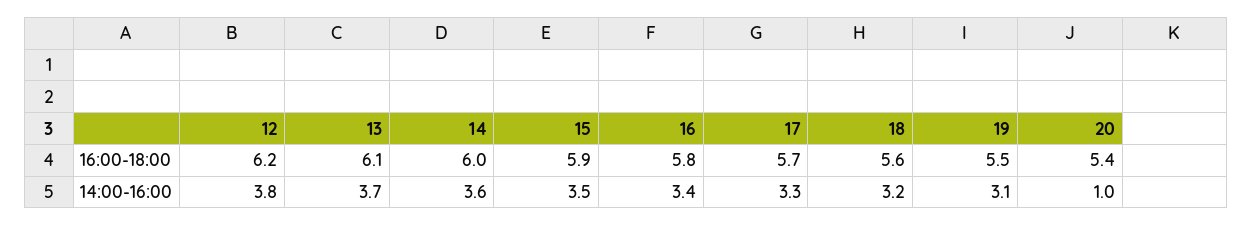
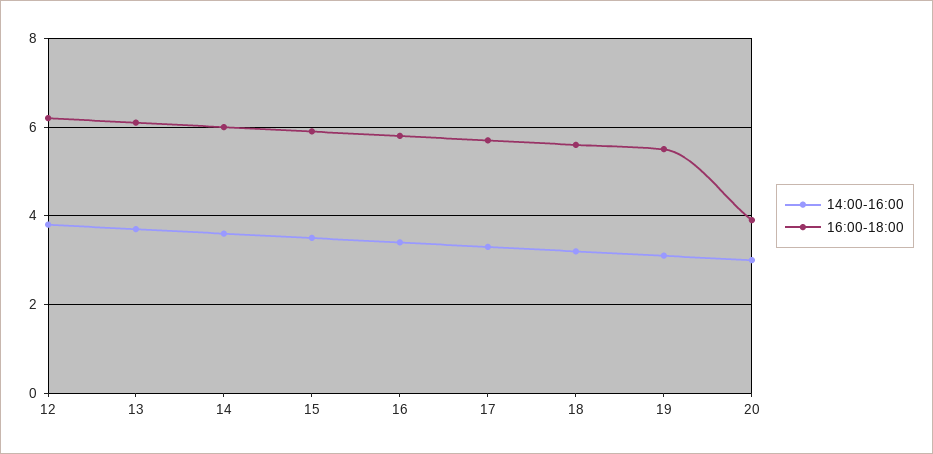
  {
    "16:00-18:00": {
      "12": 6.2,
      "13": 6.1,
      "14": 6,
      "15": 5.9,
      "16": 5.8,
      "17": 5.7,
      "18": 5.6,
      "19": 5.5,
-     "20": 5.4
+     "20": 4
    },
    "14:00-16:00": {
      "12": 3.8,
      "13": 3.7,
      "14": 3.6,
      "15": 3.5,
      "16": 3.4,
      "17": 3.3,
      "18": 3.2,
      "19": 3.1,
-     "20": 1
+     "20": 3
    }
  }

